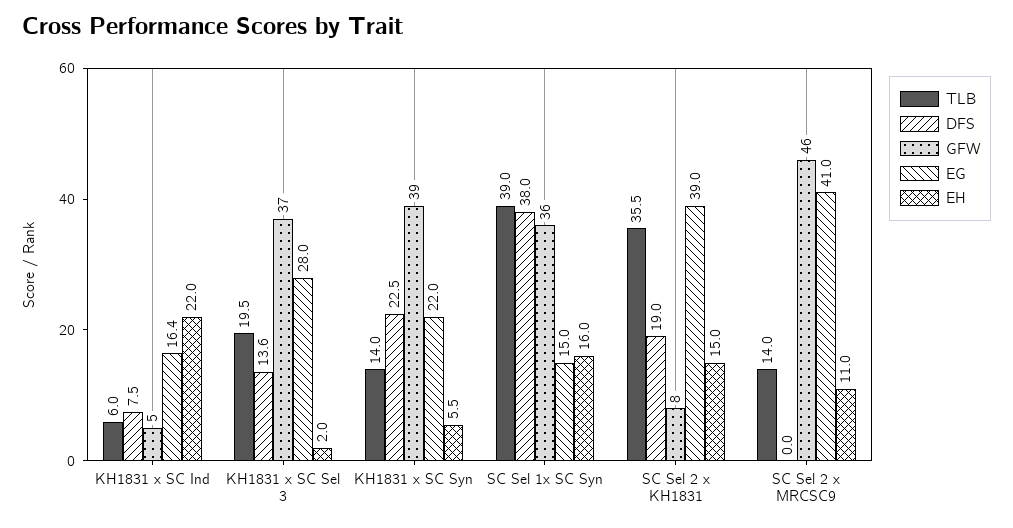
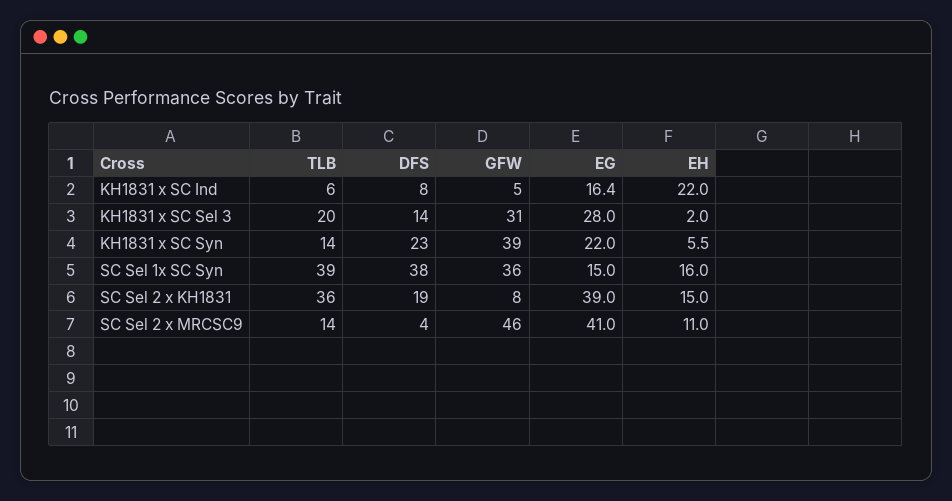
  {
    "TLB": {
      "KH1831 x SC Ind": 6,
      "KH1831 x SC Sel 3": 19.5,
      "KH1831 x SC Syn": 14,
      "SC Sel 1x SC Syn": 39,
      "SC Sel 2 x KH1831": 35.5,
      "SC Sel 2 x MRCSC9": 14
    },
    "DFS": {
      "KH1831 x SC Ind": 7.5,
      "KH1831 x SC Sel 3": 13.6,
      "KH1831 x SC Syn": 22.5,
      "SC Sel 1x SC Syn": 38,
      "SC Sel 2 x KH1831": 19,
-     "SC Sel 2 x MRCSC9": 0
+     "SC Sel 2 x MRCSC9": 4
    },
    "GFW": {
      "KH1831 x SC Ind": 5,
-     "KH1831 x SC Sel 3": 37,
+     "KH1831 x SC Sel 3": 31,
      "KH1831 x SC Syn": 39,
      "SC Sel 1x SC Syn": 36,
      "SC Sel 2 x KH1831": 8,
      "SC Sel 2 x MRCSC9": 46
    },
    "EG": {
      "KH1831 x SC Ind": 16.4,
      "KH1831 x SC Sel 3": 28,
      "KH1831 x SC Syn": 22,
      "SC Sel 1x SC Syn": 15,
      "SC Sel 2 x KH1831": 39,
      "SC Sel 2 x MRCSC9": 41
    },
    "EH": {
      "KH1831 x SC Ind": 22,
      "KH1831 x SC Sel 3": 2,
      "KH1831 x SC Syn": 5.5,
      "SC Sel 1x SC Syn": 16,
      "SC Sel 2 x KH1831": 15,
      "SC Sel 2 x MRCSC9": 11
    }
  }

